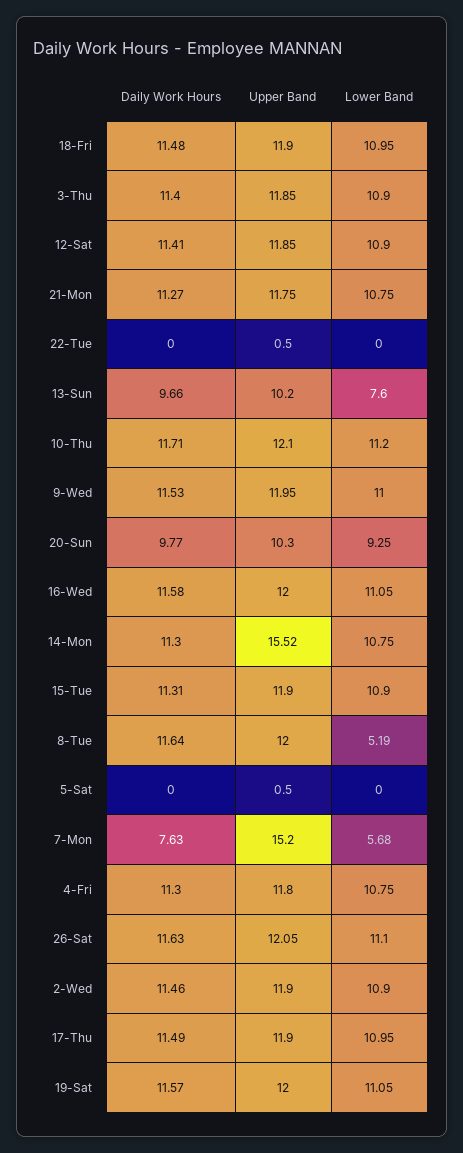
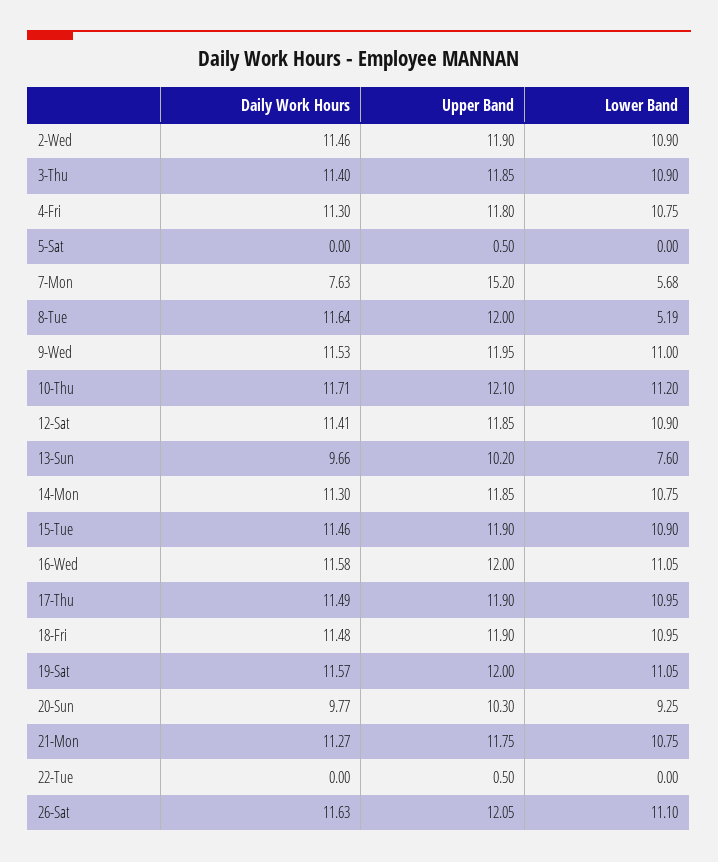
  {
    "Daily Work Hours": {
      "18-Fri": 11.48,
      "3-Thu": 11.4,
      "12-Sat": 11.41,
      "21-Mon": 11.27,
      "22-Tue": 0,
      "13-Sun": 9.66,
      "10-Thu": 11.71,
      "9-Wed": 11.53,
      "20-Sun": 9.77,
      "16-Wed": 11.58,
      "14-Mon": 11.3,
-     "15-Tue": 11.31,
+     "15-Tue": 11.46,
      "8-Tue": 11.64,
      "5-Sat": 0,
      "7-Mon": 7.63,
      "4-Fri": 11.3,
      "26-Sat": 11.63,
      "2-Wed": 11.46,
      "17-Thu": 11.49,
      "19-Sat": 11.57
    },
    "Upper Band": {
      "18-Fri": 11.9,
      "3-Thu": 11.85,
      "12-Sat": 11.85,
      "21-Mon": 11.75,
      "22-Tue": 0.5,
      "13-Sun": 10.2,
      "10-Thu": 12.1,
      "9-Wed": 11.95,
      "20-Sun": 10.3,
      "16-Wed": 12,
-     "14-Mon": 15.52,
+     "14-Mon": 11.85,
      "15-Tue": 11.9,
      "8-Tue": 12,
      "5-Sat": 0.5,
      "7-Mon": 15.2,
      "4-Fri": 11.8,
      "26-Sat": 12.05,
      "2-Wed": 11.9,
      "17-Thu": 11.9,
      "19-Sat": 12
    },
    "Lower Band": {
      "18-Fri": 10.95,
      "3-Thu": 10.9,
      "12-Sat": 10.9,
      "21-Mon": 10.75,
      "22-Tue": 0,
      "13-Sun": 7.6,
      "10-Thu": 11.2,
      "9-Wed": 11,
      "20-Sun": 9.25,
      "16-Wed": 11.05,
      "14-Mon": 10.75,
      "15-Tue": 10.9,
      "8-Tue": 5.19,
      "5-Sat": 0,
      "7-Mon": 5.68,
      "4-Fri": 10.75,
      "26-Sat": 11.1,
      "2-Wed": 10.9,
      "17-Thu": 10.95,
      "19-Sat": 11.05
    }
  }

